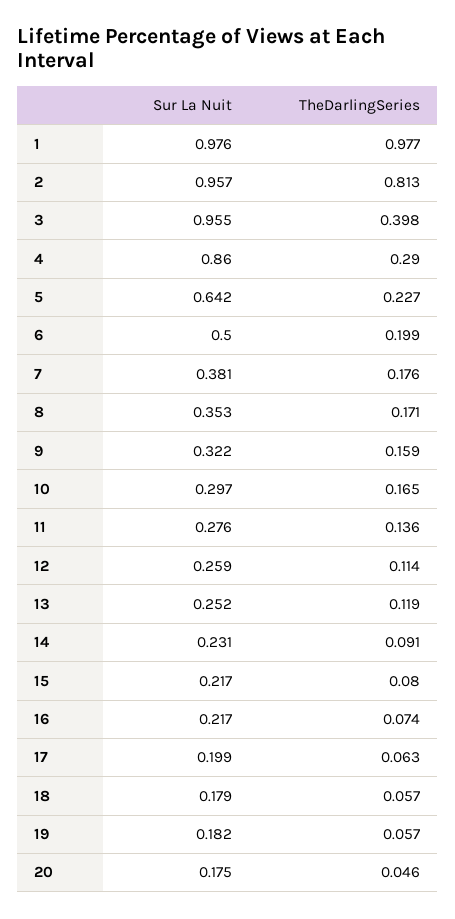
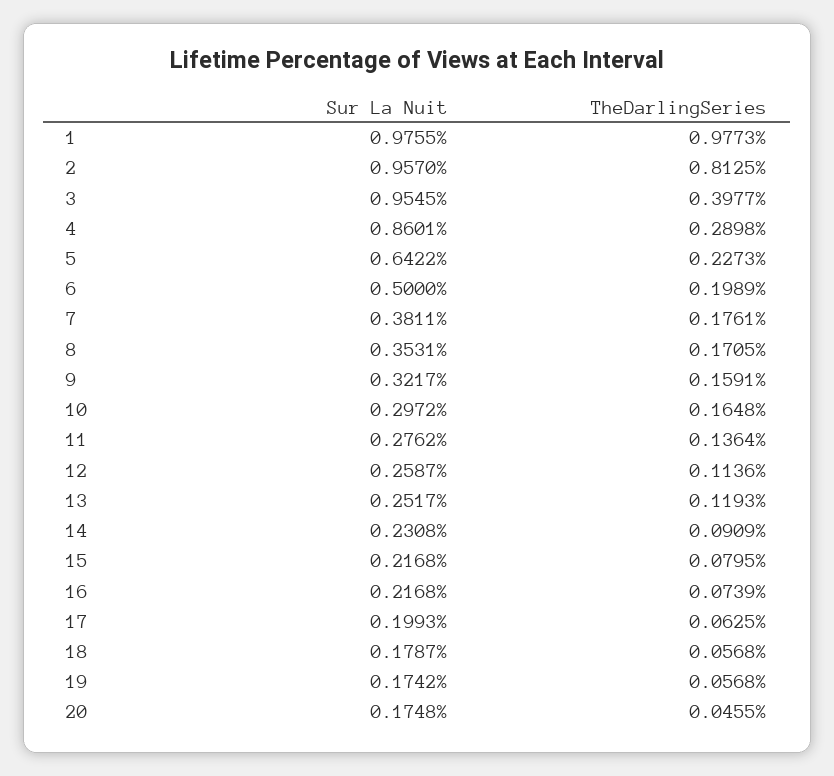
  {
    "Sur La Nuit": {
      "1": 0.9755,
      "2": 0.957,
      "3": 0.9545,
      "4": 0.8601,
      "5": 0.6422,
      "6": 0.5,
      "7": 0.3811,
      "8": 0.3531,
      "9": 0.3217,
      "10": 0.2972,
      "11": 0.2762,
      "12": 0.2587,
      "13": 0.2517,
      "14": 0.2308,
      "15": 0.2168,
      "16": 0.2168,
      "17": 0.1993,
      "18": 0.1787,
-     "19": 0.182,
+     "19": 0.1742,
      "20": 0.1748
    },
    "TheDarlingSeries": {
      "1": 0.9773,
      "2": 0.8125,
      "3": 0.3977,
      "4": 0.2898,
      "5": 0.2273,
      "6": 0.1989,
      "7": 0.1761,
      "8": 0.1705,
      "9": 0.1591,
      "10": 0.1648,
      "11": 0.1364,
      "12": 0.1136,
      "13": 0.1193,
      "14": 0.0909,
      "15": 0.0795,
      "16": 0.0739,
      "17": 0.0625,
      "18": 0.0568,
      "19": 0.0568,
      "20": 0.0455
    }
  }

